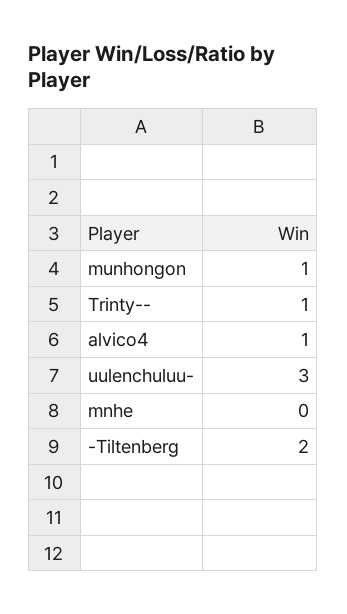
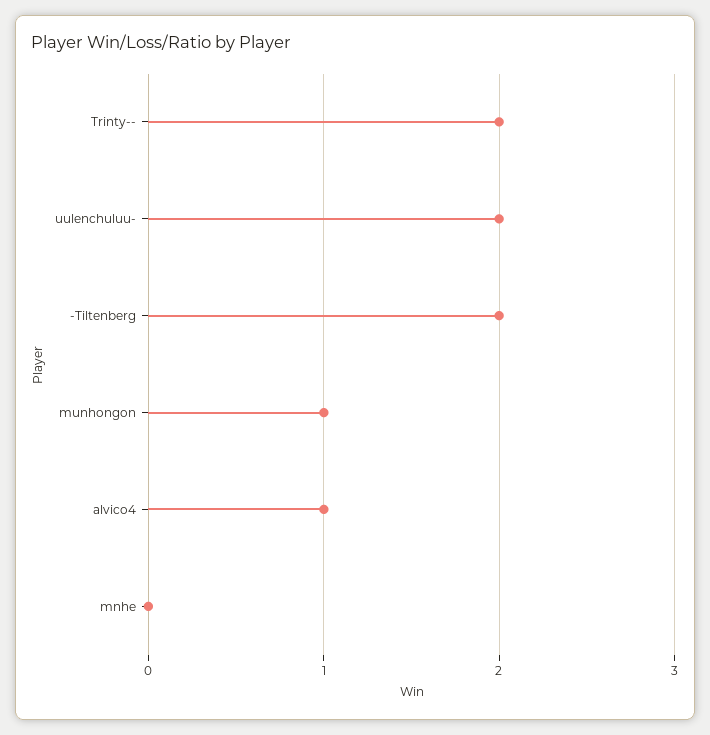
  {
    "munhongon": 1,
-   "Trinty--": 1,
+   "Trinty--": 2,
    "alvico4": 1,
-   "uulenchuluu-": 3,
+   "uulenchuluu-": 2,
    "mnhe": 0,
    "-Tiltenberg": 2
  }

